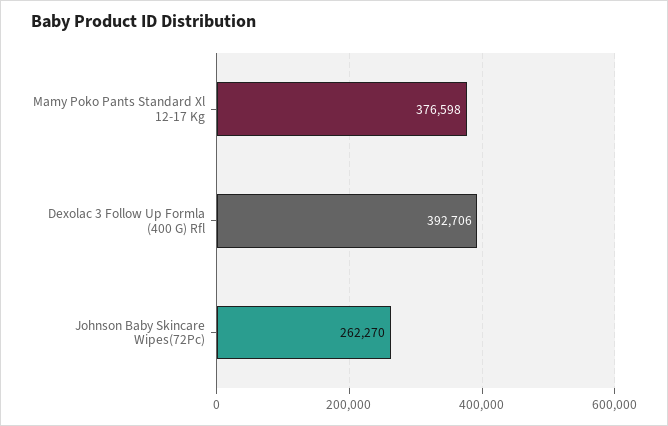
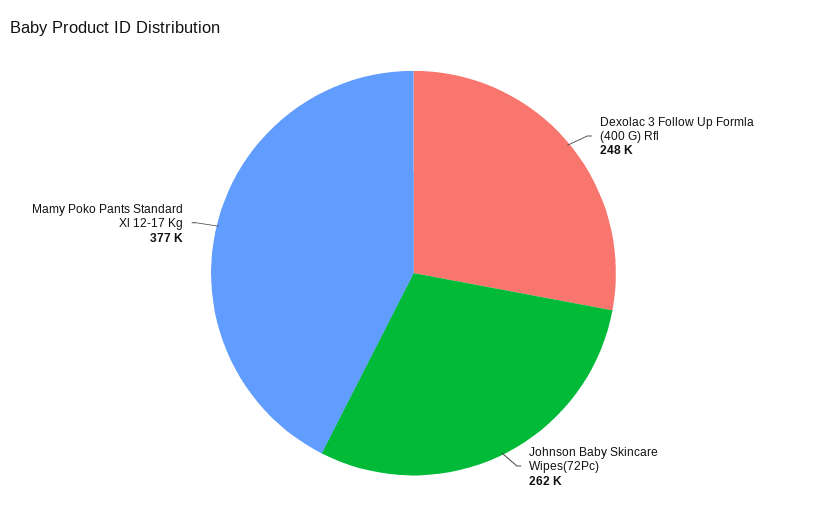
  {
    "Mamy Poko Pants Standard Xl 12-17 Kg": 376598,
-   "Dexolac 3 Follow Up Formla (400 G) Rfl": 392706,
+   "Dexolac 3 Follow Up Formla (400 G) Rfl": 248000,
    "Johnson Baby Skincare Wipes(72Pc)": 262270
  }

